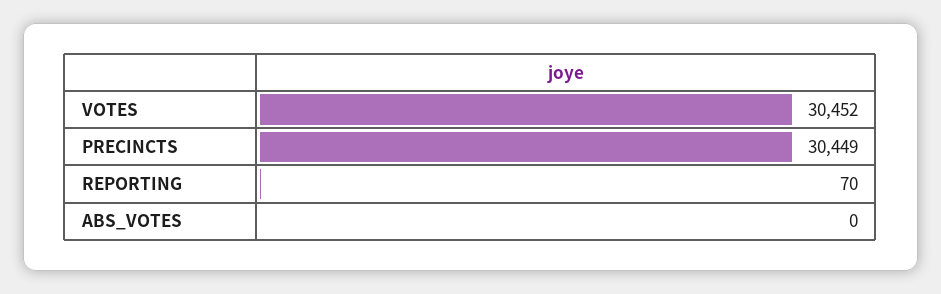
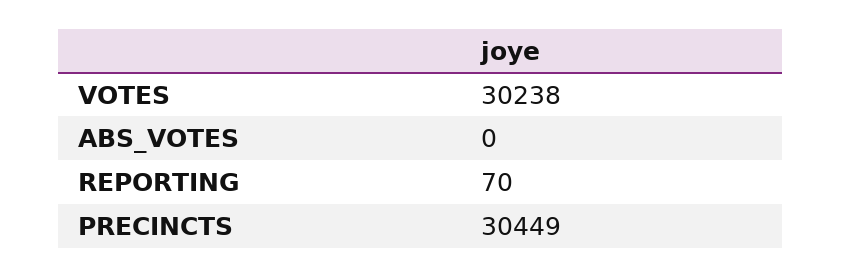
  {
-   "VOTES": 30452,
+   "VOTES": 30238,
    "PRECINCTS": 30449,
    "REPORTING": 70,
    "ABS_VOTES": 0
  }

